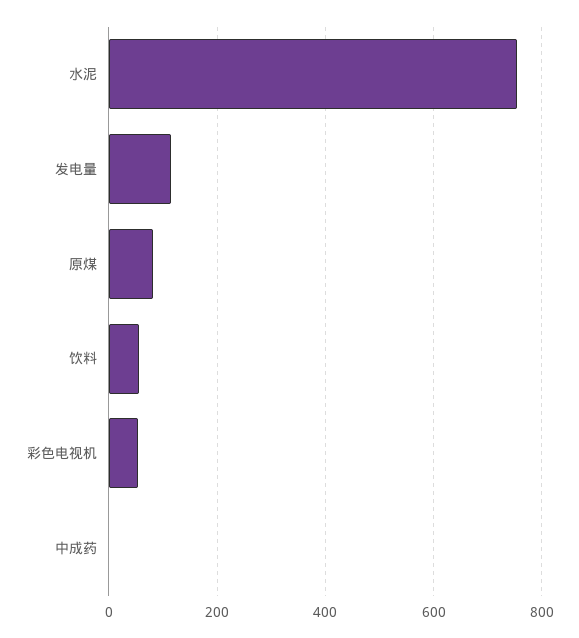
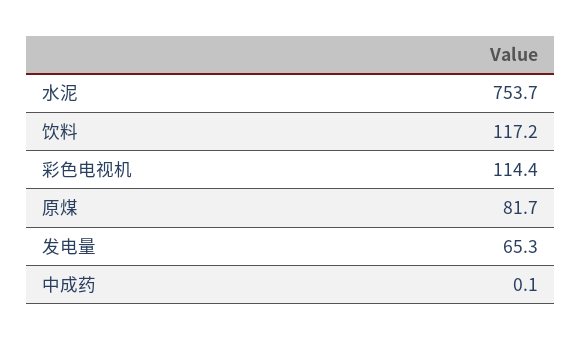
  {
    "水泥": 753.7,
-   "发电量": 120,
+   "发电量": 65.3,
    "原煤": 81.7,
-   "饮料": 60,
+   "饮料": 117.2,
-   "彩色电视机": 60,
+   "彩色电视机": 114.4,
    "中成药": 0.1
  }

